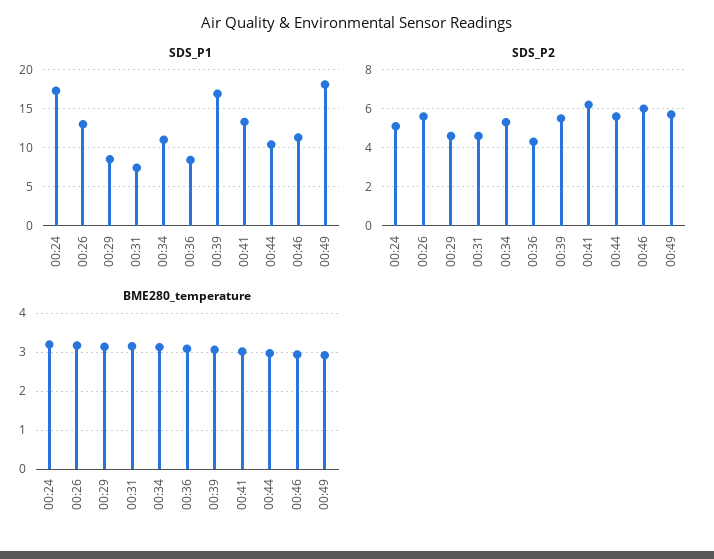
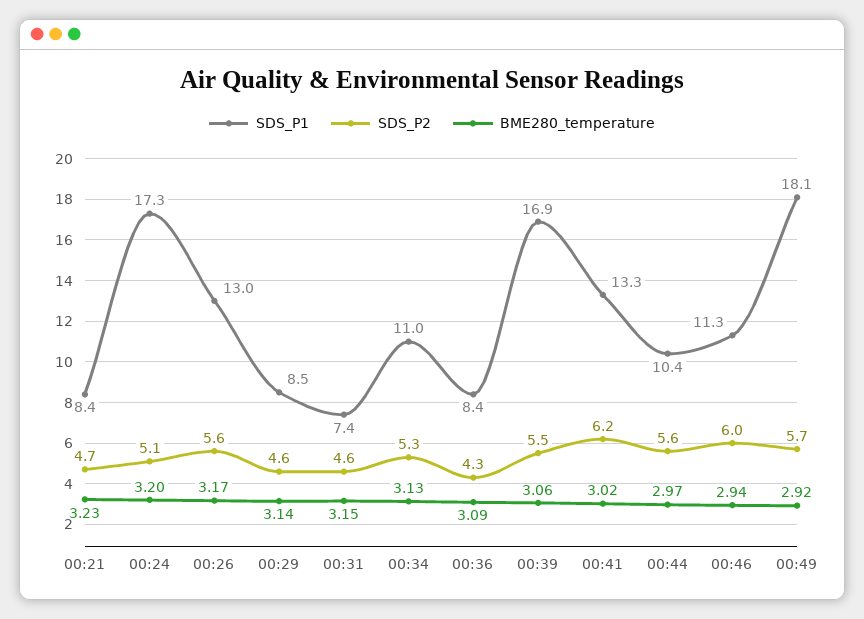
  {
    "SDS_P1": {
      "00:24": 17.3,
      "00:26": 13,
      "00:29": 8.5,
      "00:31": 7.4,
      "00:34": 11,
      "00:36": 8.4,
      "00:39": 16.9,
      "00:41": 13.3,
      "00:44": 10.4,
      "00:46": 11.3,
-     "00:49": 18.1
+     "00:49": 18.1,
+     "00:21": 8.4
    },
    "SDS_P2": {
      "00:24": 5.1,
      "00:26": 5.6,
      "00:29": 4.6,
      "00:31": 4.6,
      "00:34": 5.3,
      "00:36": 4.3,
      "00:39": 5.5,
      "00:41": 6.2,
      "00:44": 5.6,
      "00:46": 6,
-     "00:49": 5.7
+     "00:49": 5.7,
+     "00:21": 4.7
    },
    "BME280_temperature": {
      "00:24": 3.2,
      "00:26": 3.17,
      "00:29": 3.14,
      "00:31": 3.15,
      "00:34": 3.13,
      "00:36": 3.09,
      "00:39": 3.06,
      "00:41": 3.02,
      "00:44": 2.97,
      "00:46": 2.94,
-     "00:49": 2.92
+     "00:49": 2.92,
+     "00:21": 3.23
    }
  }

